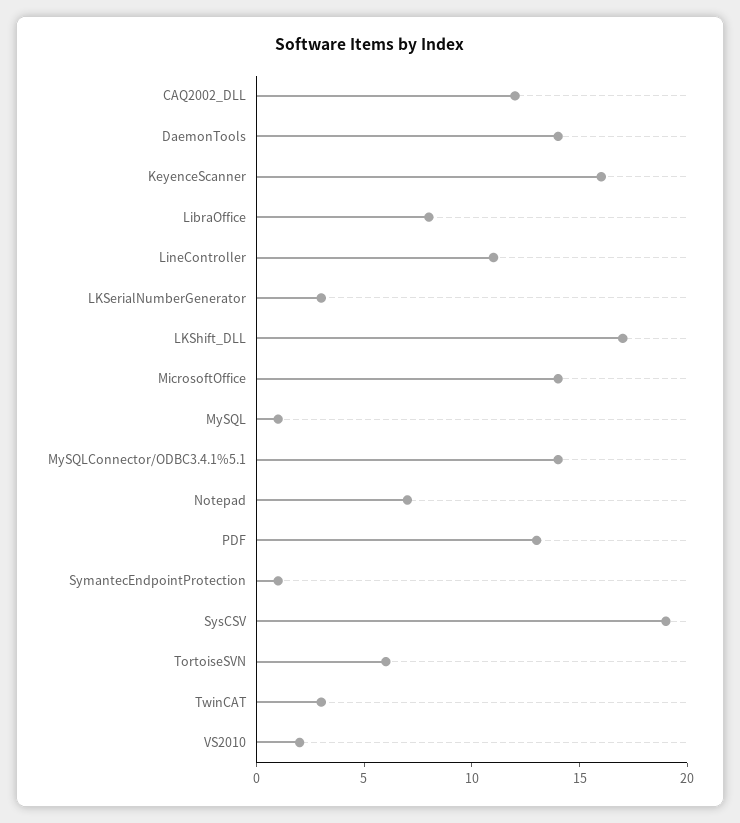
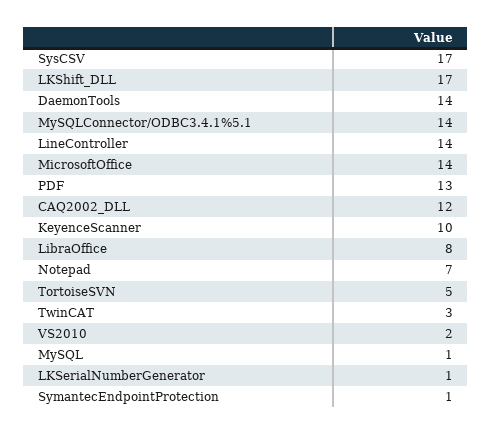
  {
    "CAQ2002_DLL": 12,
    "DaemonTools": 14,
-   "KeyenceScanner": 16,
+   "KeyenceScanner": 10,
    "LibraOffice": 8,
-   "LineController": 11,
+   "LineController": 14,
-   "LKSerialNumberGenerator": 3,
+   "LKSerialNumberGenerator": 1,
    "LKShift_DLL": 17,
    "MicrosoftOffice": 14,
    "MySQL": 1,
    "MySQLConnector/ODBC3.4.1%5.1": 14,
    "Notepad": 7,
    "PDF": 13,
    "SymantecEndpointProtection": 1,
-   "SysCSV": 19,
+   "SysCSV": 17,
-   "TortoiseSVN": 6,
+   "TortoiseSVN": 5,
    "TwinCAT": 3,
    "VS2010": 2
  }

